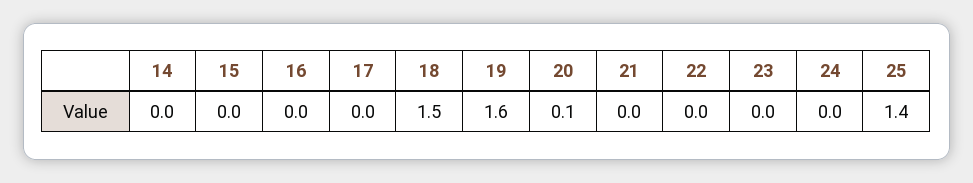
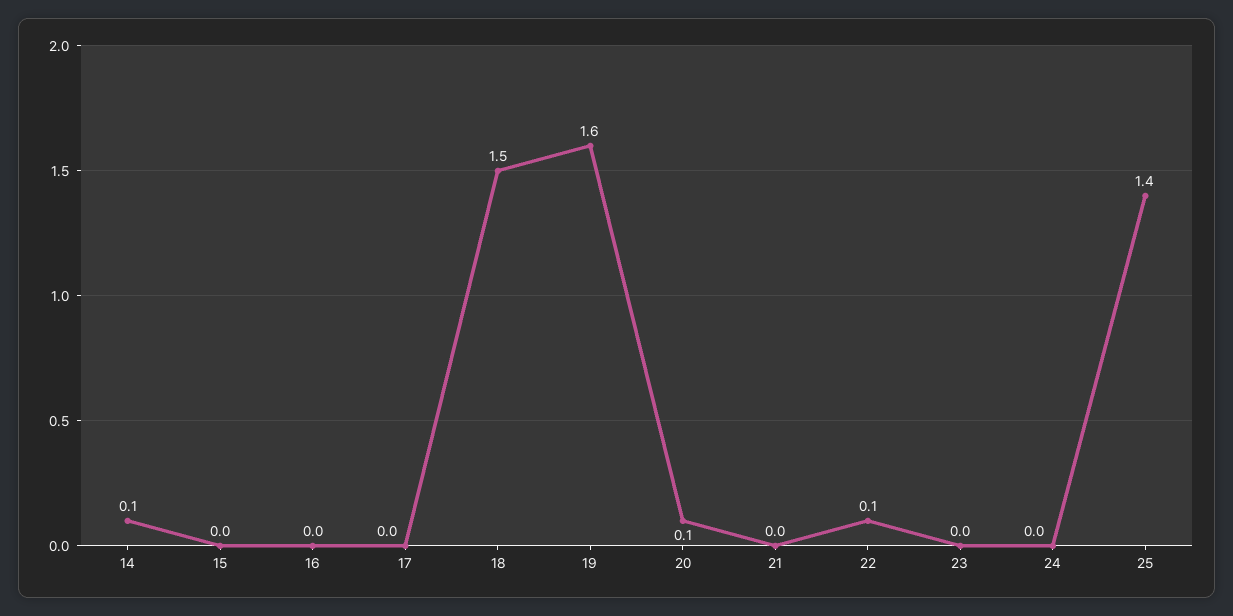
  {
-   "14": 0,
+   "14": 0.1,
    "15": 0,
    "16": 0,
    "17": 0,
    "18": 1.5,
    "19": 1.6,
    "20": 0.1,
    "21": 0,
-   "22": 0,
+   "22": 0.1,
    "23": 0,
    "24": 0,
    "25": 1.4
  }

